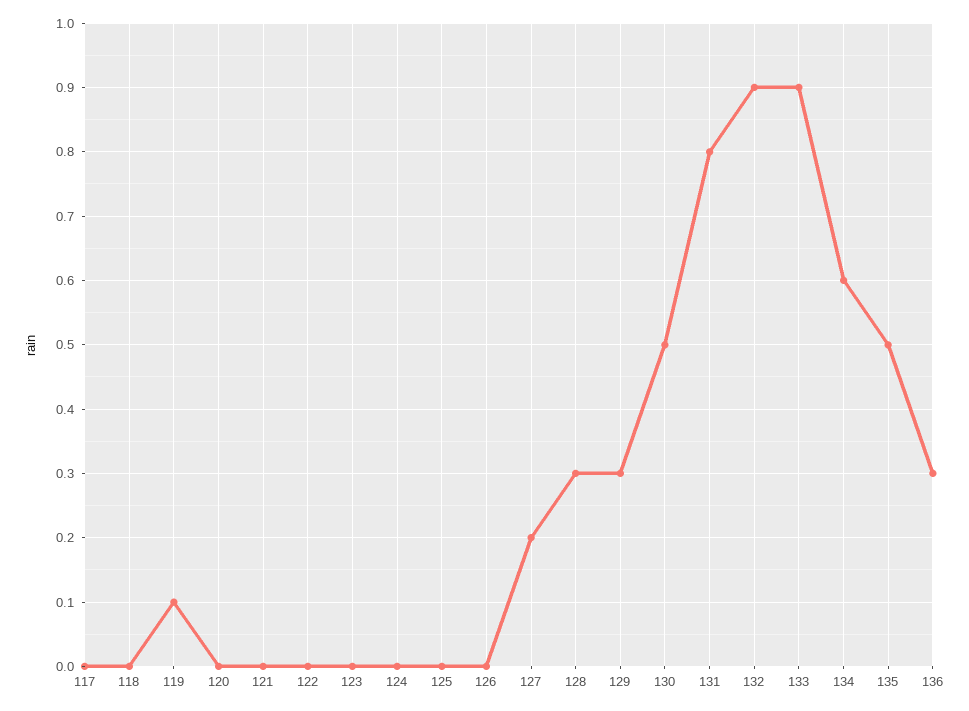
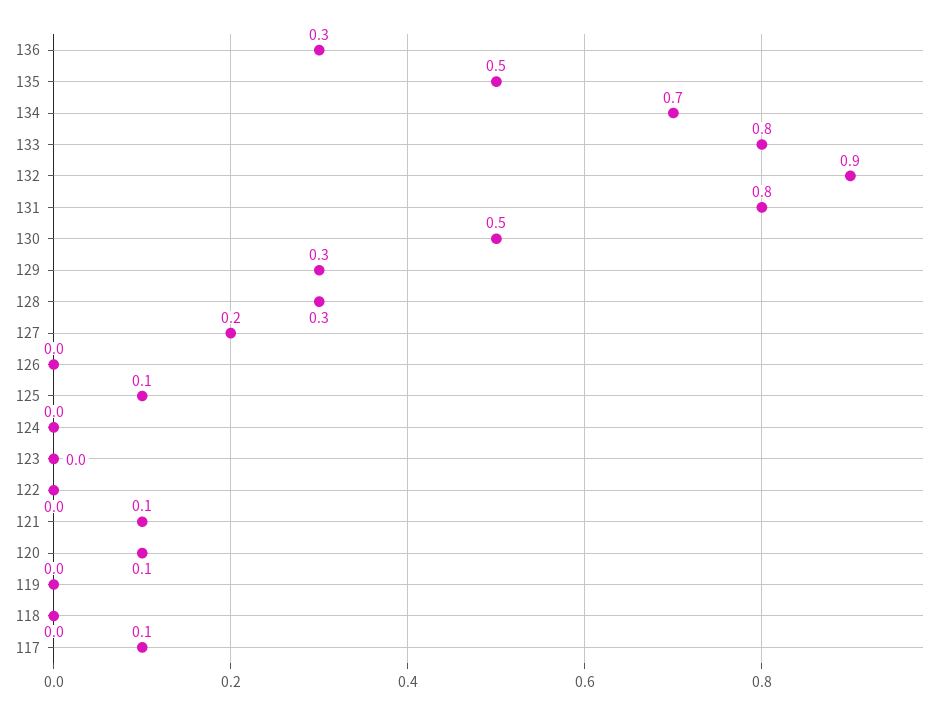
  {
-   "117": 0,
+   "117": 0.1,
    "118": 0,
-   "119": 0.1,
+   "119": 0,
-   "120": 0,
+   "120": 0.1,
-   "121": 0,
+   "121": 0.1,
    "122": 0,
    "123": 0,
    "124": 0,
-   "125": 0,
+   "125": 0.1,
    "126": 0,
    "127": 0.2,
    "128": 0.3,
    "129": 0.3,
    "130": 0.5,
    "131": 0.8,
    "132": 0.9,
-   "133": 0.9,
+   "133": 0.8,
-   "134": 0.6,
+   "134": 0.7,
    "135": 0.5,
    "136": 0.3
  }

